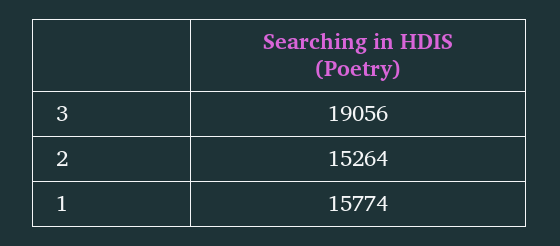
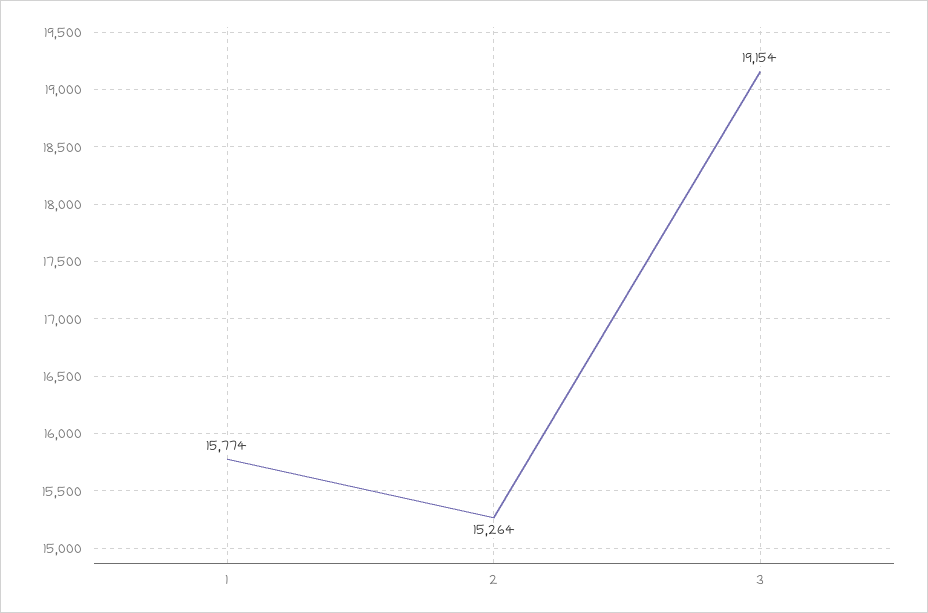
  {
-   "3": 19056,
+   "3": 19154,
    "2": 15264,
    "1": 15774
  }

